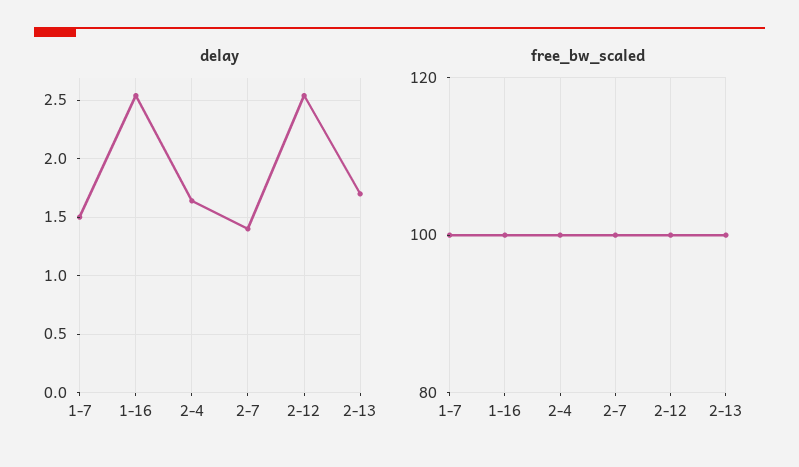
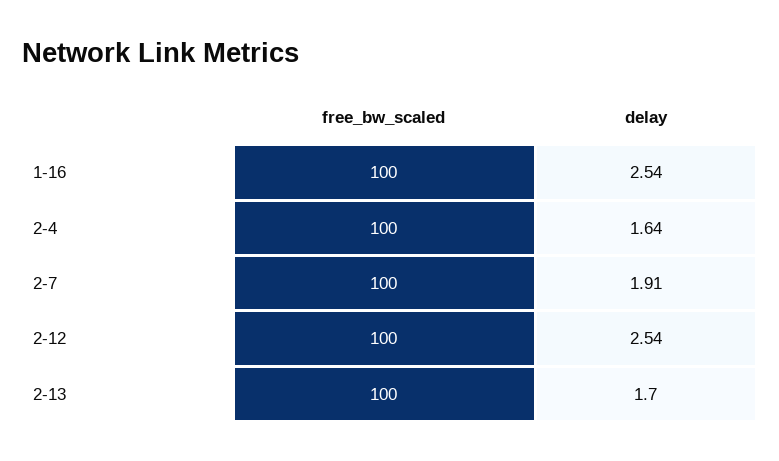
  {
    "delay": {
-     "1-7": 1.5,
      "1-16": 2.54,
      "2-4": 1.64,
-     "2-7": 1.4,
+     "2-7": 1.91,
      "2-12": 2.54,
      "2-13": 1.7
    },
    "free_bw_scaled": {
-     "1-7": 100,
      "1-16": 100,
      "2-4": 100,
      "2-7": 100,
      "2-12": 100,
      "2-13": 100
    }
  }

